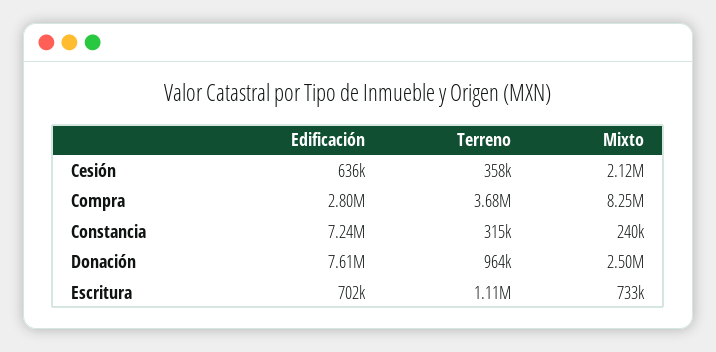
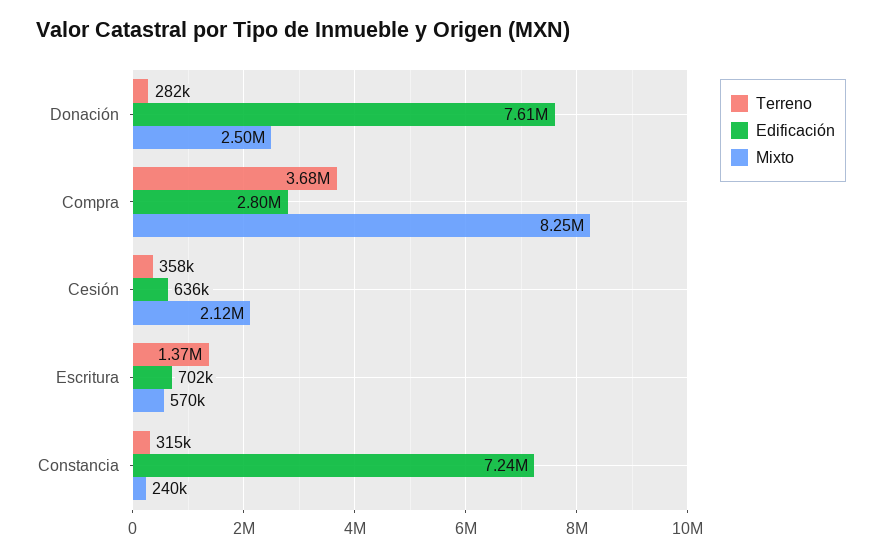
  {
    "Edificación": {
      "Cesión": 636000,
      "Compra": 2800000,
      "Constancia": 7240000,
      "Donación": 7610000,
      "Escritura": 702000
    },
    "Terreno": {
      "Cesión": 358000,
      "Compra": 3680000,
      "Constancia": 315000,
-     "Donación": 964000,
+     "Donación": 282000,
-     "Escritura": 1110000
+     "Escritura": 1370000
    },
    "Mixto": {
      "Cesión": 2120000,
      "Compra": 8250000,
      "Constancia": 240000,
      "Donación": 2500000,
-     "Escritura": 733000
+     "Escritura": 570000
    }
  }

